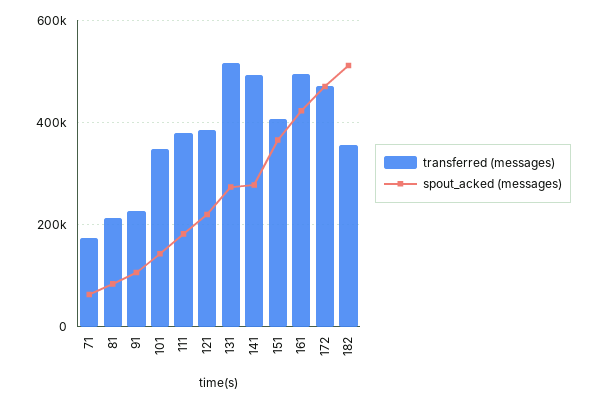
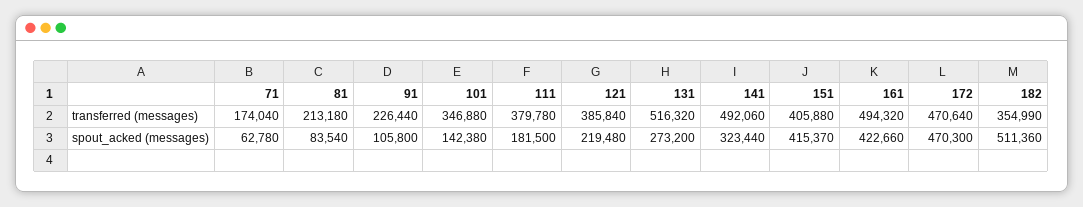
  {
    "transferred (messages)": {
      "71": 174040,
      "81": 213180,
      "91": 226440,
      "101": 346880,
      "111": 379780,
      "121": 385840,
      "131": 516320,
      "141": 492060,
      "151": 405880,
      "161": 494320,
      "172": 470640,
      "182": 354990
    },
    "spout_acked (messages)": {
      "71": 62780,
      "81": 83540,
      "91": 105800,
      "101": 142380,
      "111": 181500,
      "121": 219480,
      "131": 273200,
-     "141": 280000,
+     "141": 323440,
-     "151": 360000,
+     "151": 415370,
      "161": 422660,
      "172": 470300,
      "182": 511360
    }
  }

